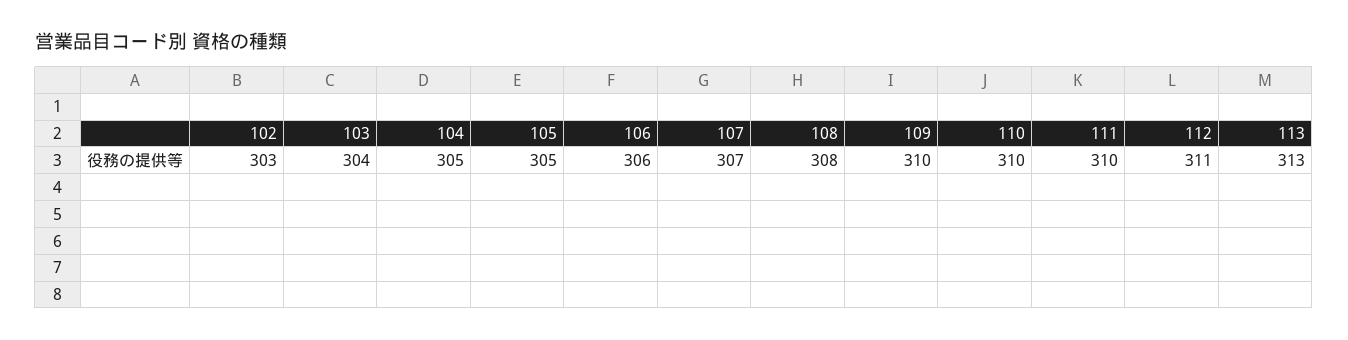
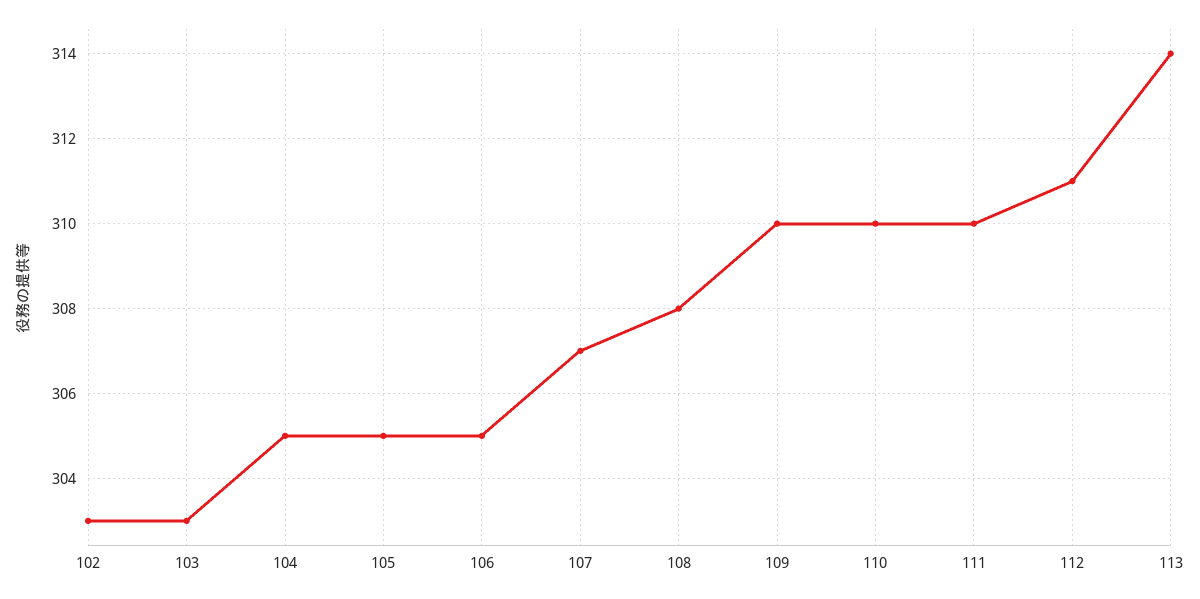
  {
    "102": 303,
-   "103": 304,
+   "103": 303,
    "104": 305,
    "105": 305,
-   "106": 306,
+   "106": 305,
    "107": 307,
    "108": 308,
    "109": 310,
    "110": 310,
    "111": 310,
    "112": 311,
-   "113": 313
+   "113": 314
  }

